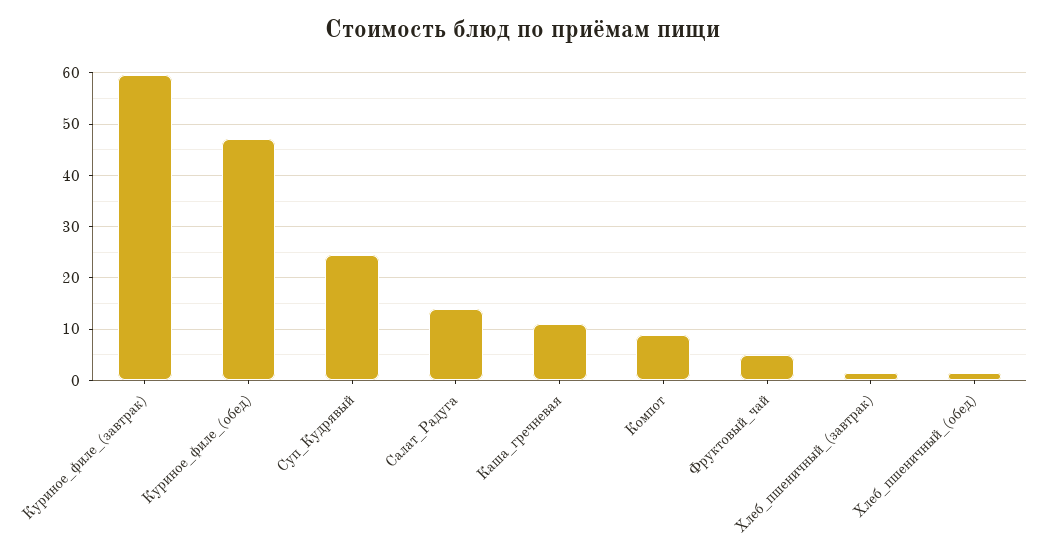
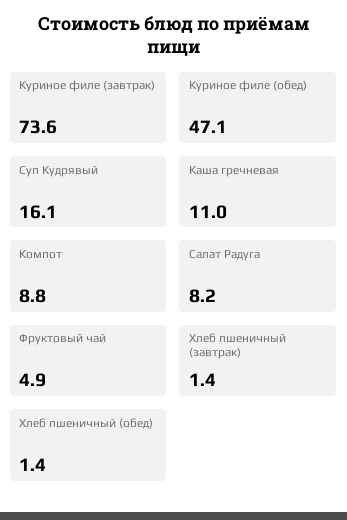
  {
-   "Куриное_филе_(завтрак)": 60,
+   "Куриное_филе_(завтрак)": 73.6,
    "Куриное_филе_(обед)": 47.1,
-   "Суп_Кудрявый": 24,
+   "Суп_Кудрявый": 16.1,
-   "Салат_Радуга": 14,
+   "Салат_Радуга": 8.2,
    "Каша_гречневая": 11,
    "Компот": 8.8,
    "Фруктовый_чай": 4.9,
    "Хлеб_пшеничный_(завтрак)": 1.4,
    "Хлеб_пшеничный_(обед)": 1.4
  }

